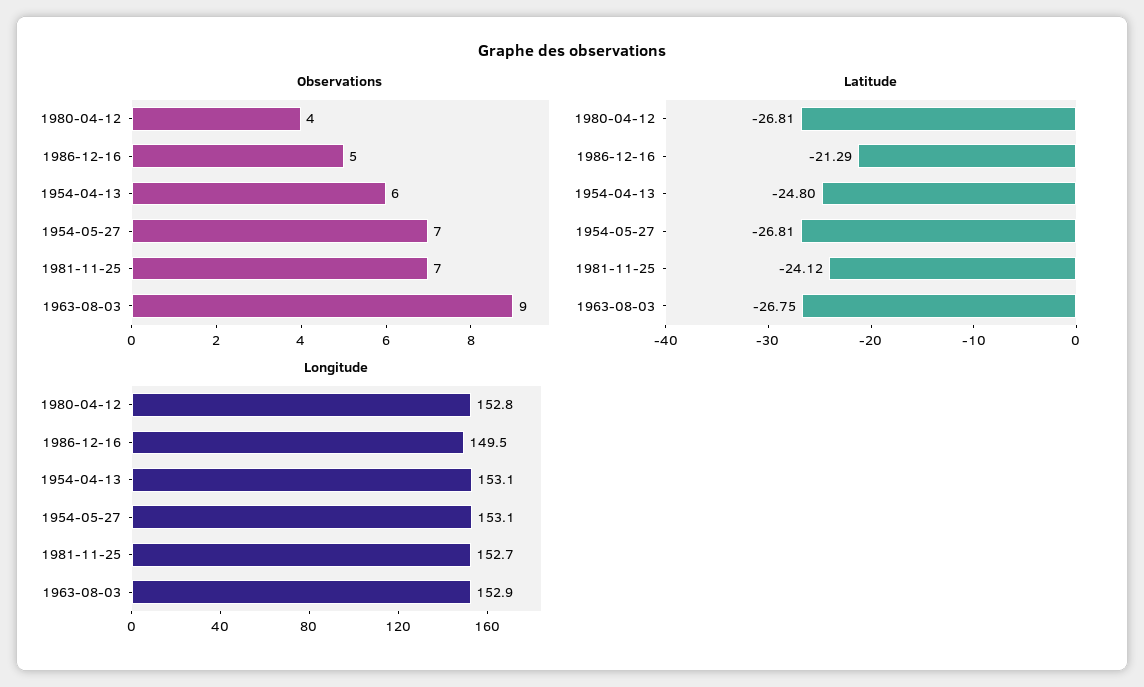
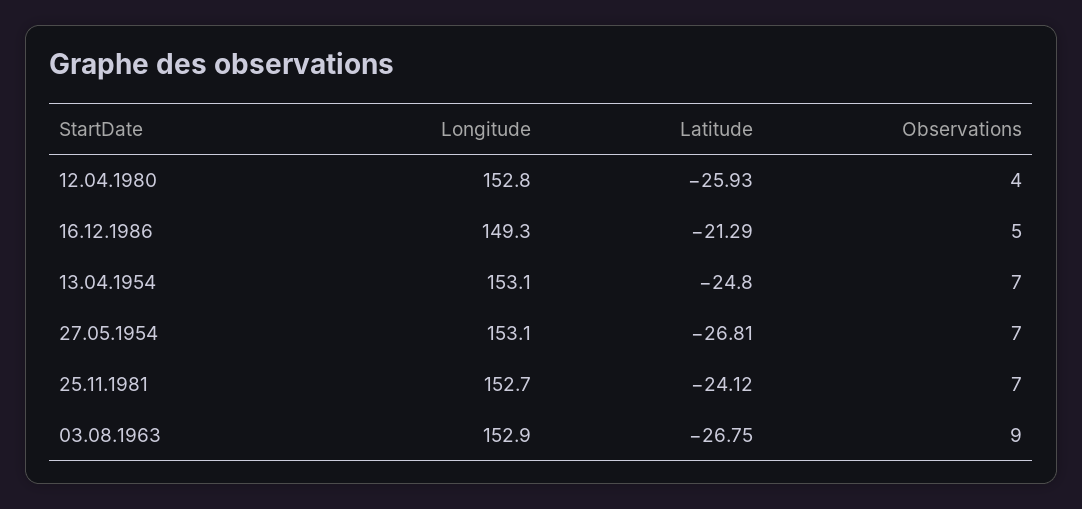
  {
    "Observations": {
      "1980-04-12": 4,
      "1986-12-16": 5,
-     "1954-04-13": 6,
+     "1954-04-13": 7,
      "1954-05-27": 7,
      "1981-11-25": 7,
      "1963-08-03": 9
    },
    "Latitude": {
-     "1980-04-12": -26.81,
+     "1980-04-12": -25.93,
      "1986-12-16": -21.29,
      "1954-04-13": -24.8,
      "1954-05-27": -26.81,
      "1981-11-25": -24.12,
      "1963-08-03": -26.75
    },
    "Longitude": {
      "1980-04-12": 152.8,
-     "1986-12-16": 149.5,
+     "1986-12-16": 149.3,
      "1954-04-13": 153.1,
      "1954-05-27": 153.1,
      "1981-11-25": 152.7,
      "1963-08-03": 152.9
    }
  }

